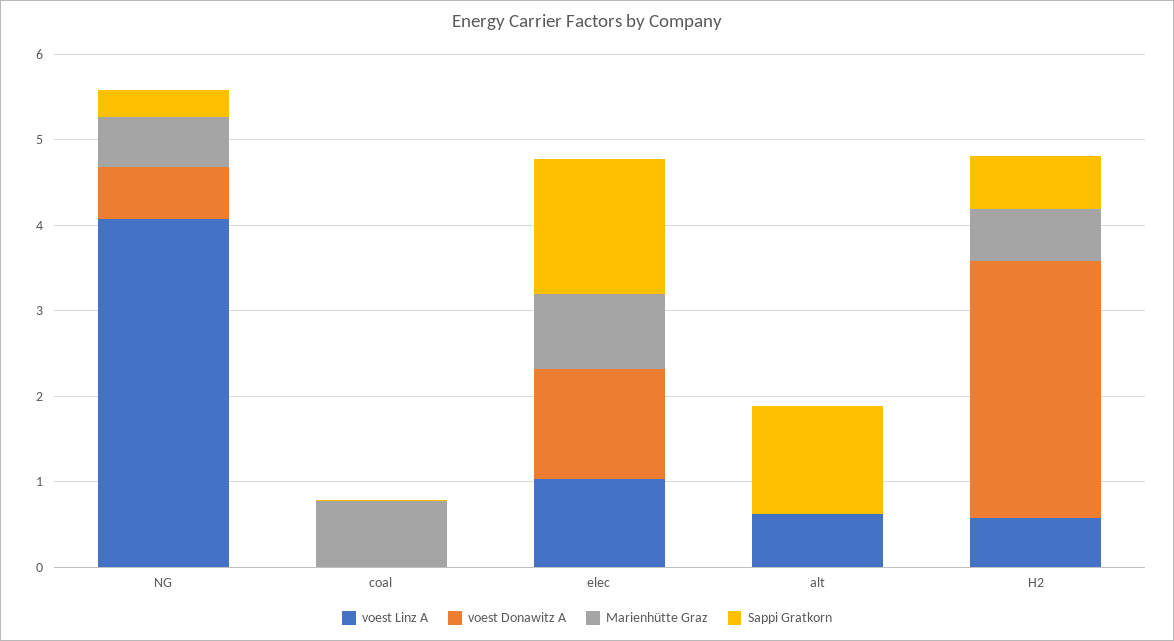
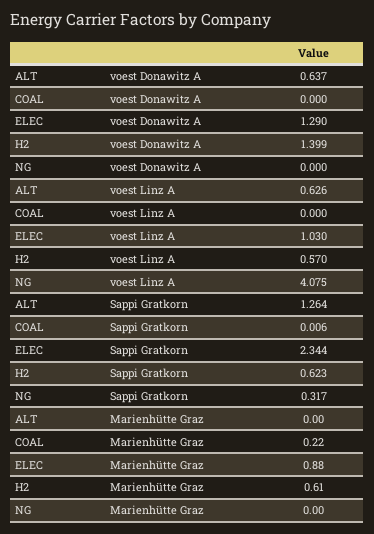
  {
    "voest Linz A": {
      "NG": 4.075,
      "coal": 0,
      "elec": 1.03,
      "alt": 0.626,
      "H2": 0.57
    },
    "voest Donawitz A": {
-     "NG": 0.6,
+     "NG": 0,
      "coal": 0,
      "elec": 1.29,
-     "alt": 0,
+     "alt": 0.637,
-     "H2": 3
+     "H2": 1.399
    },
    "Marienhütte Graz": {
-     "NG": 0.6,
+     "NG": 0,
-     "coal": 0.8,
+     "coal": 0.22,
      "elec": 0.88,
      "alt": 0,
      "H2": 0.61
    },
    "Sappi Gratkorn": {
      "NG": 0.317,
      "coal": 0.006,
-     "elec": 1.6,
+     "elec": 2.344,
      "alt": 1.264,
      "H2": 0.623
    }
  }

